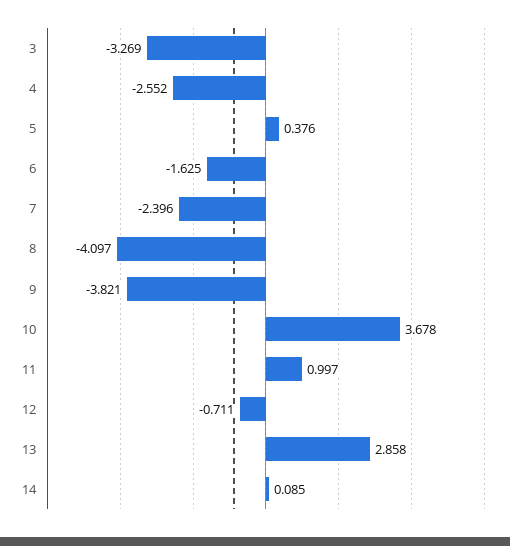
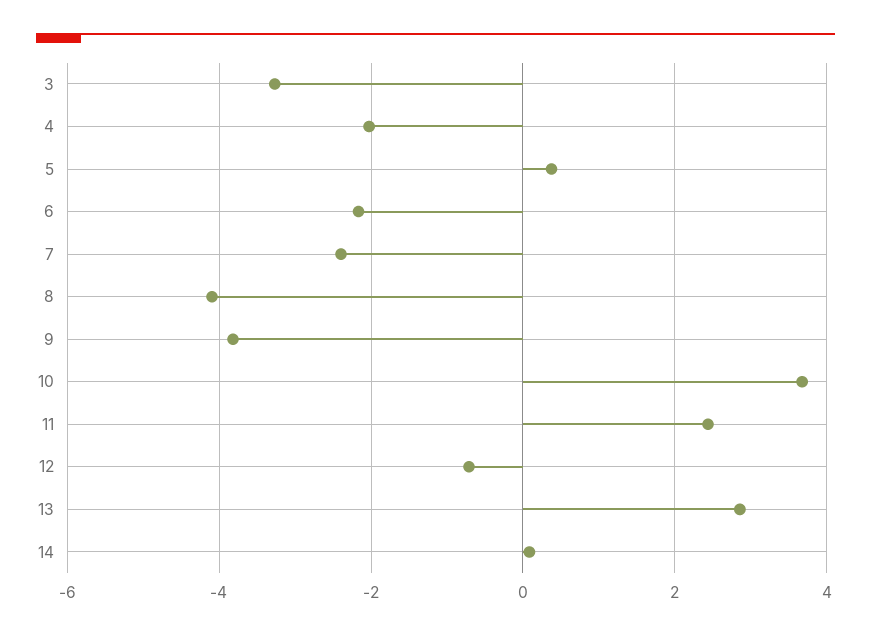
  {
    "3": -3.269,
-   "4": -2.552,
+   "4": -2,
    "5": 0.376,
-   "6": -1.625,
+   "6": -2.2,
    "7": -2.396,
    "8": -4.097,
    "9": -3.821,
    "10": 3.678,
-   "11": 0.997,
+   "11": 2.4,
    "12": -0.711,
    "13": 2.858,
    "14": 0.085
  }

